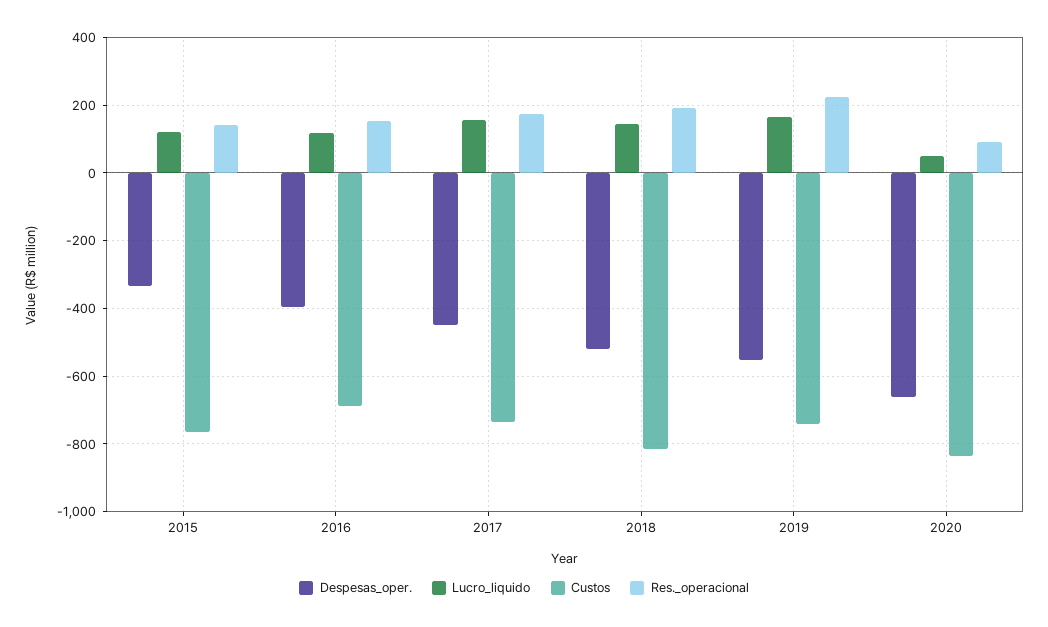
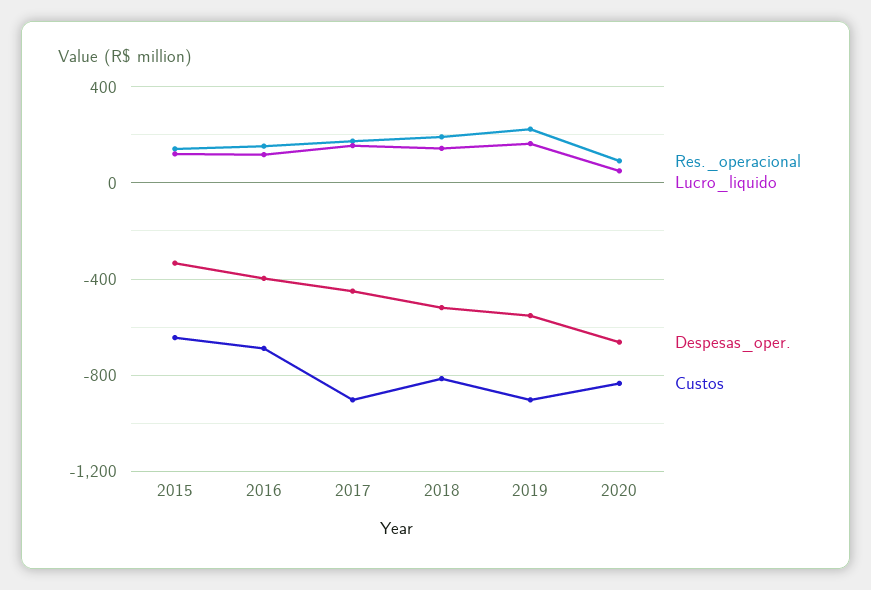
  {
    "Despesas_oper.": {
      "2015": -340,
      "2016": -400,
      "2017": -460,
      "2018": -520,
      "2019": -560,
      "2020": -660
    },
    "Lucro_liquido": {
      "2015": 120,
      "2016": 120,
      "2017": 160,
      "2018": 140,
      "2019": 160,
      "2020": 60
    },
    "Custos": {
-     "2015": -760,
+     "2015": -650,
      "2016": -680,
-     "2017": -740,
+     "2017": -900,
      "2018": -820,
-     "2019": -740,
+     "2019": -900,
      "2020": -840
    },
    "Res._operacional": {
      "2015": 140,
      "2016": 160,
      "2017": 180,
      "2018": 200,
      "2019": 220,
      "2020": 100
    }
  }

